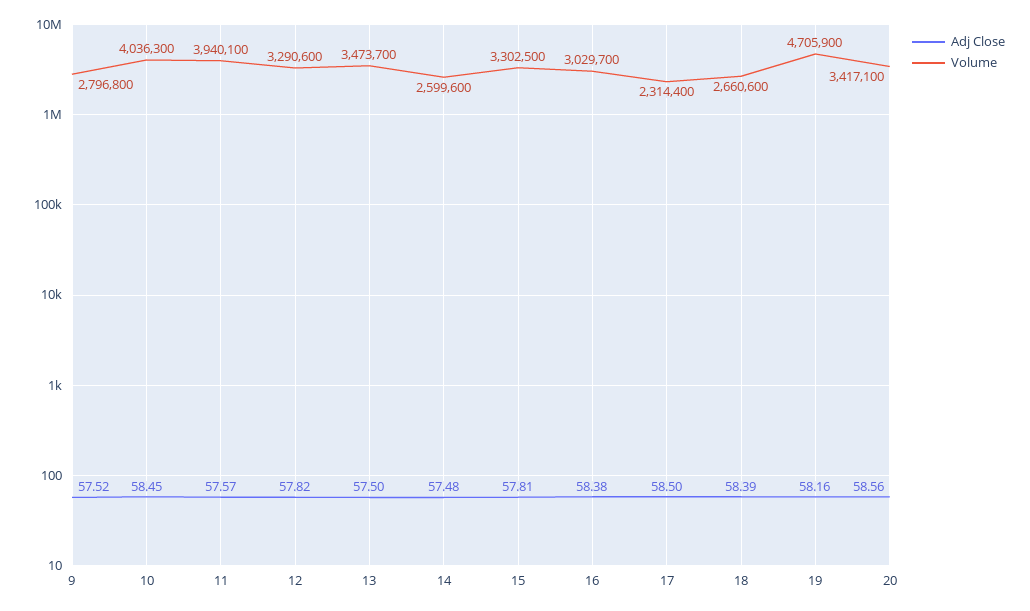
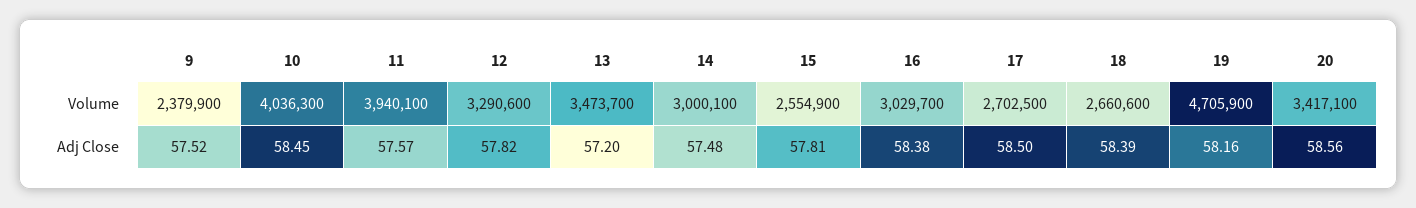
  {
    "Adj Close": {
      "9": 57.52,
      "10": 58.45,
      "11": 57.57,
      "12": 57.82,
-     "13": 57.5,
+     "13": 57.2,
      "14": 57.48,
      "15": 57.81,
      "16": 58.38,
      "17": 58.5,
      "18": 58.39,
      "19": 58.16,
      "20": 58.56
    },
    "Volume": {
-     "9": 2796800,
+     "9": 2379900,
      "10": 4036300,
      "11": 3940100,
      "12": 3290600,
      "13": 3473700,
-     "14": 2599600,
+     "14": 3000100,
-     "15": 3302500,
+     "15": 2554900,
      "16": 3029700,
-     "17": 2314400,
+     "17": 2702500,
      "18": 2660600,
      "19": 4705900,
      "20": 3417100
    }
  }

